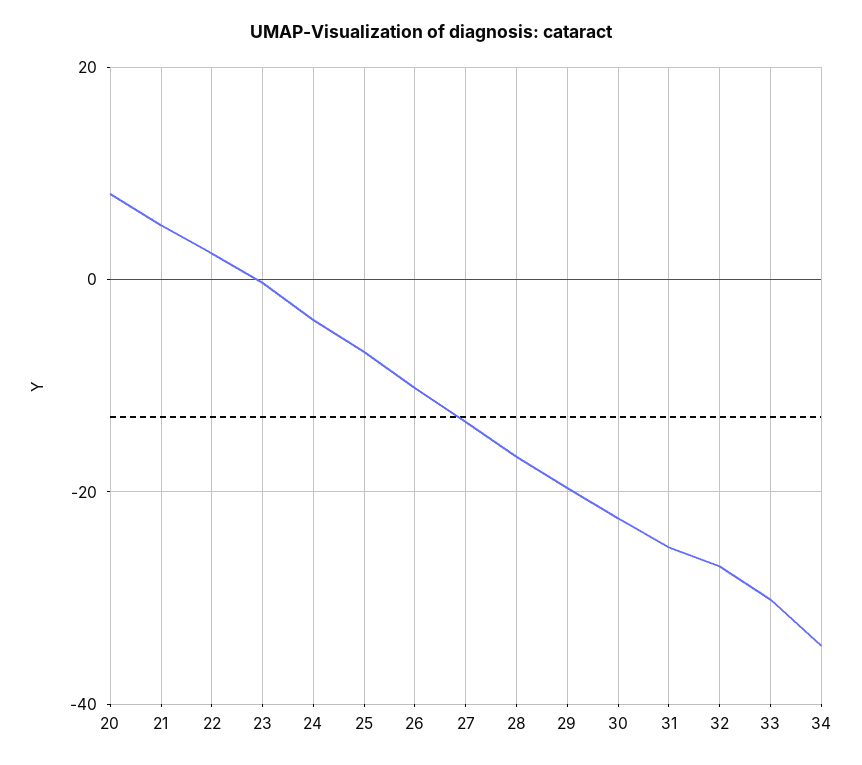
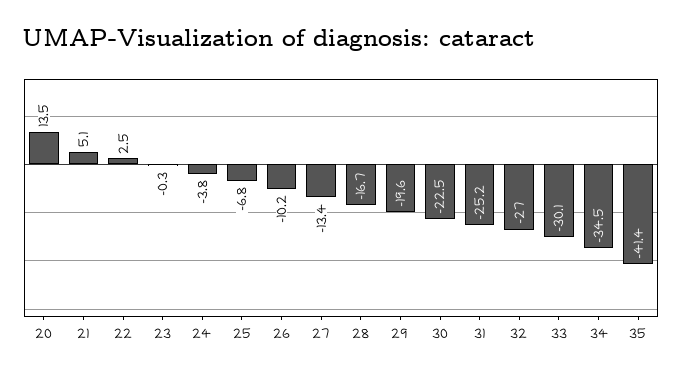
  {
-   "20": 8,
+   "20": 13.5,
    "21": 5.1,
    "22": 2.5,
    "23": -0.3,
    "24": -3.8,
    "25": -6.8,
    "26": -10.2,
    "27": -13.4,
    "28": -16.7,
    "29": -19.6,
    "30": -22.5,
    "31": -25.2,
    "32": -27,
    "33": -30.1,
-   "34": -34.5
+   "34": -34.5,
+   "35": -41.4
  }

